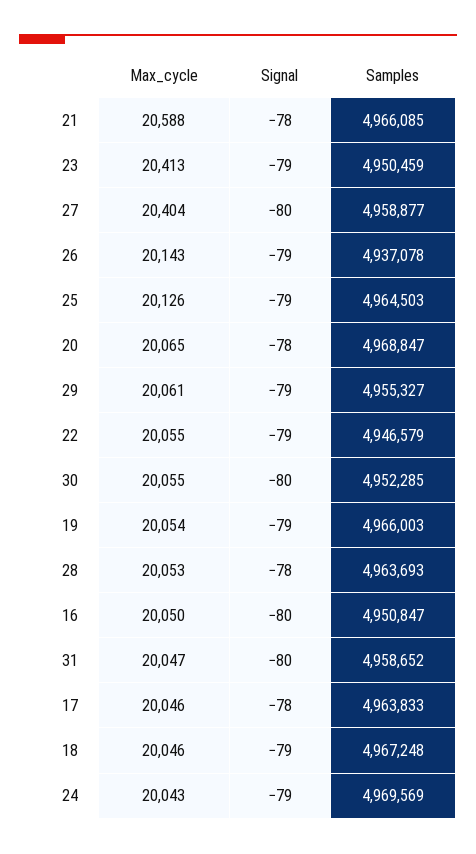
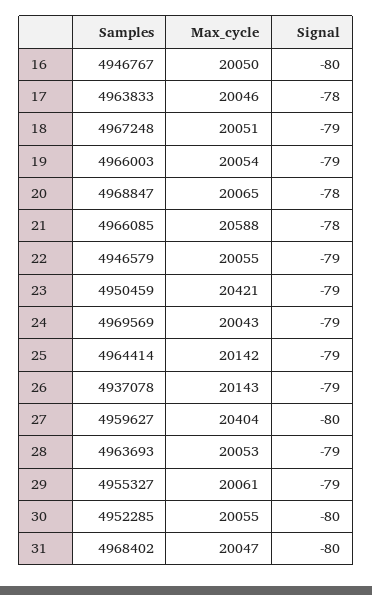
  {
    "Max_cycle": {
      "21": 20588,
-     "23": 20413,
+     "23": 20421,
      "27": 20404,
      "26": 20143,
-     "25": 20126,
+     "25": 20142,
      "20": 20065,
      "29": 20061,
      "22": 20055,
      "30": 20055,
      "19": 20054,
      "28": 20053,
      "16": 20050,
      "31": 20047,
      "17": 20046,
-     "18": 20046,
+     "18": 20051,
      "24": 20043
    },
    "Signal": {
      "21": -78,
      "23": -79,
      "27": -80,
      "26": -79,
      "25": -79,
      "20": -78,
      "29": -79,
      "22": -79,
      "30": -80,
      "19": -79,
-     "28": -78,
+     "28": -79,
      "16": -80,
      "31": -80,
      "17": -78,
      "18": -79,
      "24": -79
    },
    "Samples": {
      "21": 4966085,
      "23": 4950459,
-     "27": 4958877,
+     "27": 4959627,
      "26": 4937078,
-     "25": 4964503,
+     "25": 4964414,
      "20": 4968847,
      "29": 4955327,
      "22": 4946579,
      "30": 4952285,
      "19": 4966003,
      "28": 4963693,
-     "16": 4950847,
+     "16": 4946767,
-     "31": 4958652,
+     "31": 4968402,
      "17": 4963833,
      "18": 4967248,
      "24": 4969569
    }
  }

